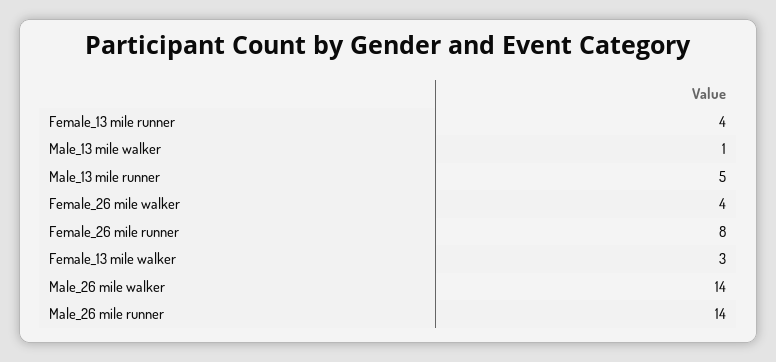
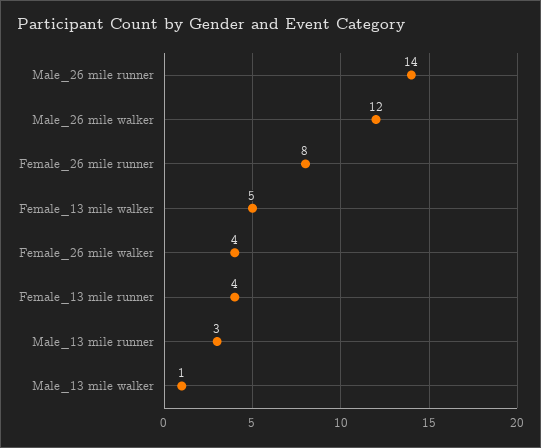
  {
    "Female_13 mile runner": 4,
    "Male_13 mile walker": 1,
-   "Male_13 mile runner": 5,
+   "Male_13 mile runner": 3,
    "Female_26 mile walker": 4,
    "Female_26 mile runner": 8,
-   "Female_13 mile walker": 3,
+   "Female_13 mile walker": 5,
-   "Male_26 mile walker": 14,
+   "Male_26 mile walker": 12,
    "Male_26 mile runner": 14
  }

